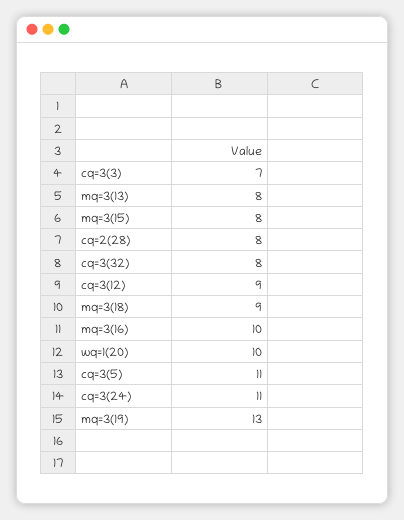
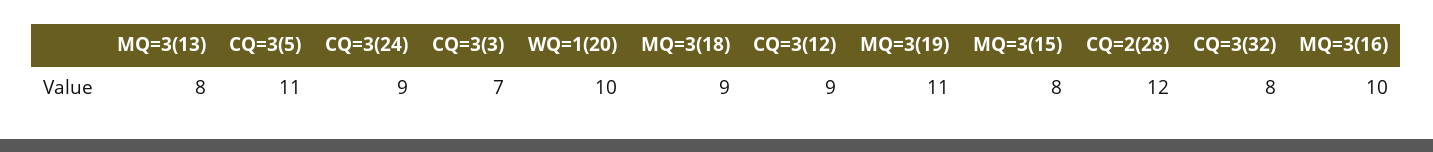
  {
    "cq=3(3)": 7,
    "mq=3(13)": 8,
    "mq=3(15)": 8,
-   "cq=2(28)": 8,
+   "cq=2(28)": 12,
    "cq=3(32)": 8,
    "cq=3(12)": 9,
    "mq=3(18)": 9,
    "mq=3(16)": 10,
    "wq=1(20)": 10,
    "cq=3(5)": 11,
-   "cq=3(24)": 11,
+   "cq=3(24)": 9,
-   "mq=3(19)": 13
+   "mq=3(19)": 11
  }

